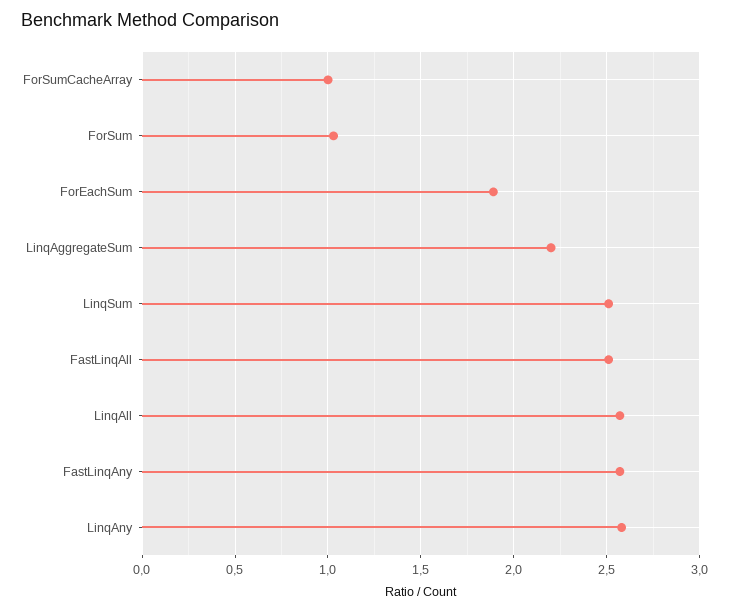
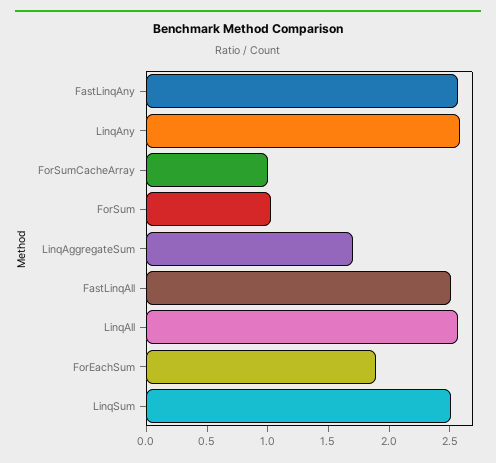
  {
    "ForSumCacheArray": 1,
    "ForSum": 1.05,
    "ForEachSum": 1.9,
-   "LinqAggregateSum": 2.2,
+   "LinqAggregateSum": 1.7,
    "LinqSum": 2.5,
    "FastLinqAll": 2.5,
    "LinqAll": 2.55,
    "FastLinqAny": 2.55,
    "LinqAny": 2.6
  }

